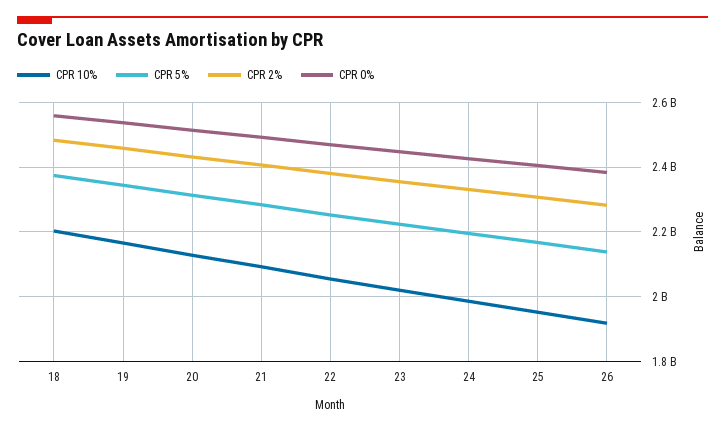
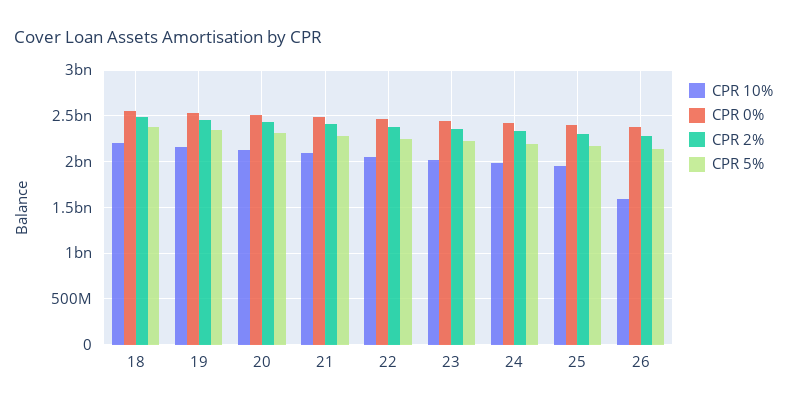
  {
    "CPR 10%": {
      "18": 2200000000,
      "19": 2160000000,
      "20": 2120000000,
      "21": 2100000000,
      "22": 2060000000,
      "23": 2020000000,
      "24": 1980000000,
      "25": 1960000000,
-     "26": 1920000000
+     "26": 1600000000
    },
    "CPR 5%": {
      "18": 2380000000,
      "19": 2340000000,
      "20": 2320000000,
      "21": 2280000000,
      "22": 2260000000,
      "23": 2220000000,
      "24": 2200000000,
      "25": 2160000000,
      "26": 2140000000
    },
    "CPR 2%": {
      "18": 2480000000,
      "19": 2460000000,
      "20": 2440000000,
      "21": 2400000000,
      "22": 2380000000,
      "23": 2360000000,
      "24": 2340000000,
      "25": 2300000000,
      "26": 2280000000
    },
    "CPR 0%": {
      "18": 2560000000,
      "19": 2540000000,
      "20": 2520000000,
      "21": 2500000000,
      "22": 2460000000,
      "23": 2440000000,
      "24": 2420000000,
      "25": 2400000000,
      "26": 2380000000
    }
  }

